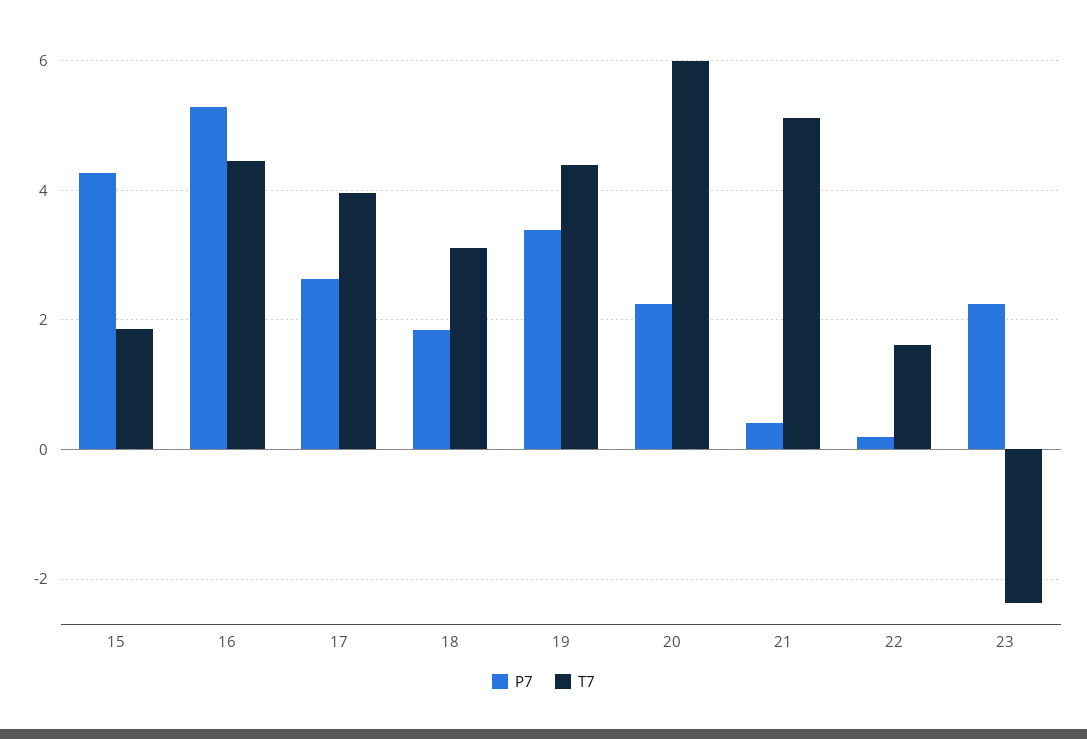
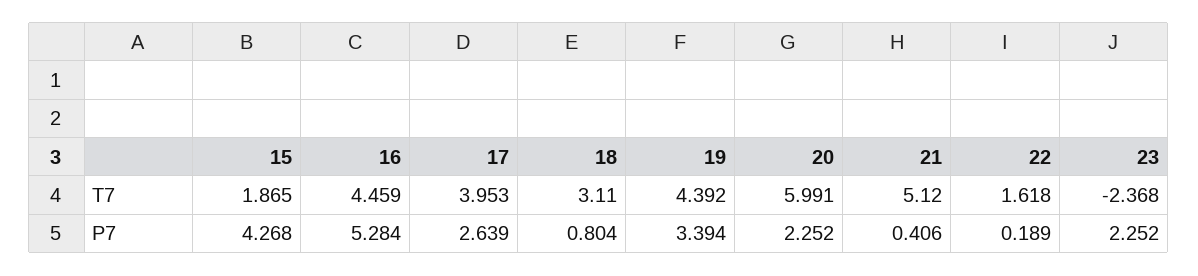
  {
    "P7": {
      "15": 4.268,
      "16": 5.284,
      "17": 2.639,
-     "18": 1.8,
+     "18": 0.804,
      "19": 3.394,
      "20": 2.252,
      "21": 0.406,
      "22": 0.189,
      "23": 2.252
    },
    "T7": {
      "15": 1.865,
      "16": 4.459,
      "17": 3.953,
      "18": 3.11,
      "19": 4.392,
      "20": 5.991,
      "21": 5.12,
      "22": 1.618,
      "23": -2.368
    }
  }

